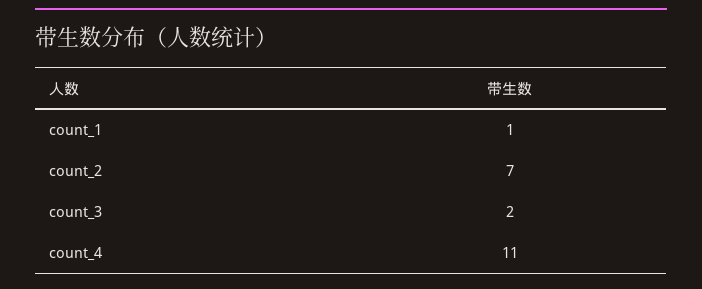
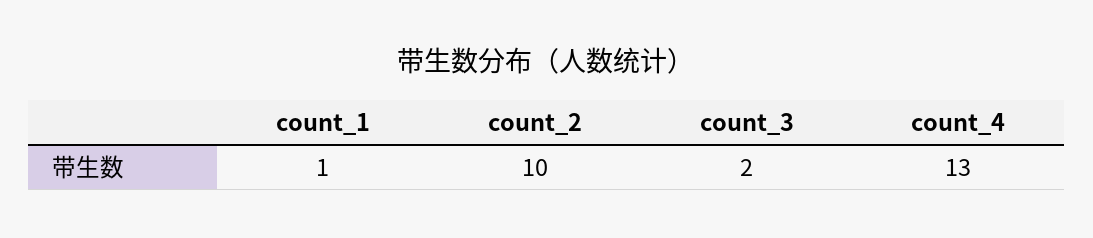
  {
    "count_1": 1,
-   "count_2": 7,
+   "count_2": 10,
    "count_3": 2,
-   "count_4": 11
+   "count_4": 13
  }

